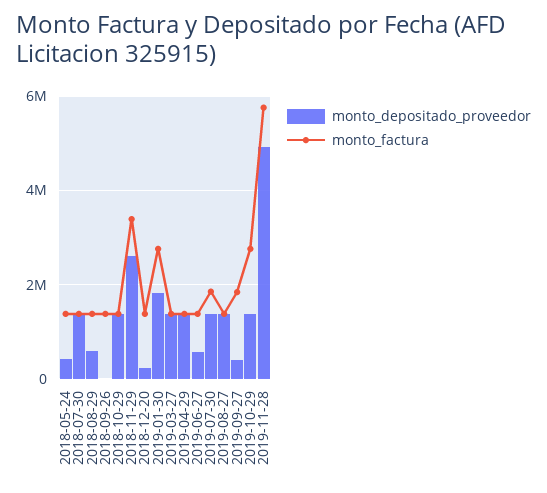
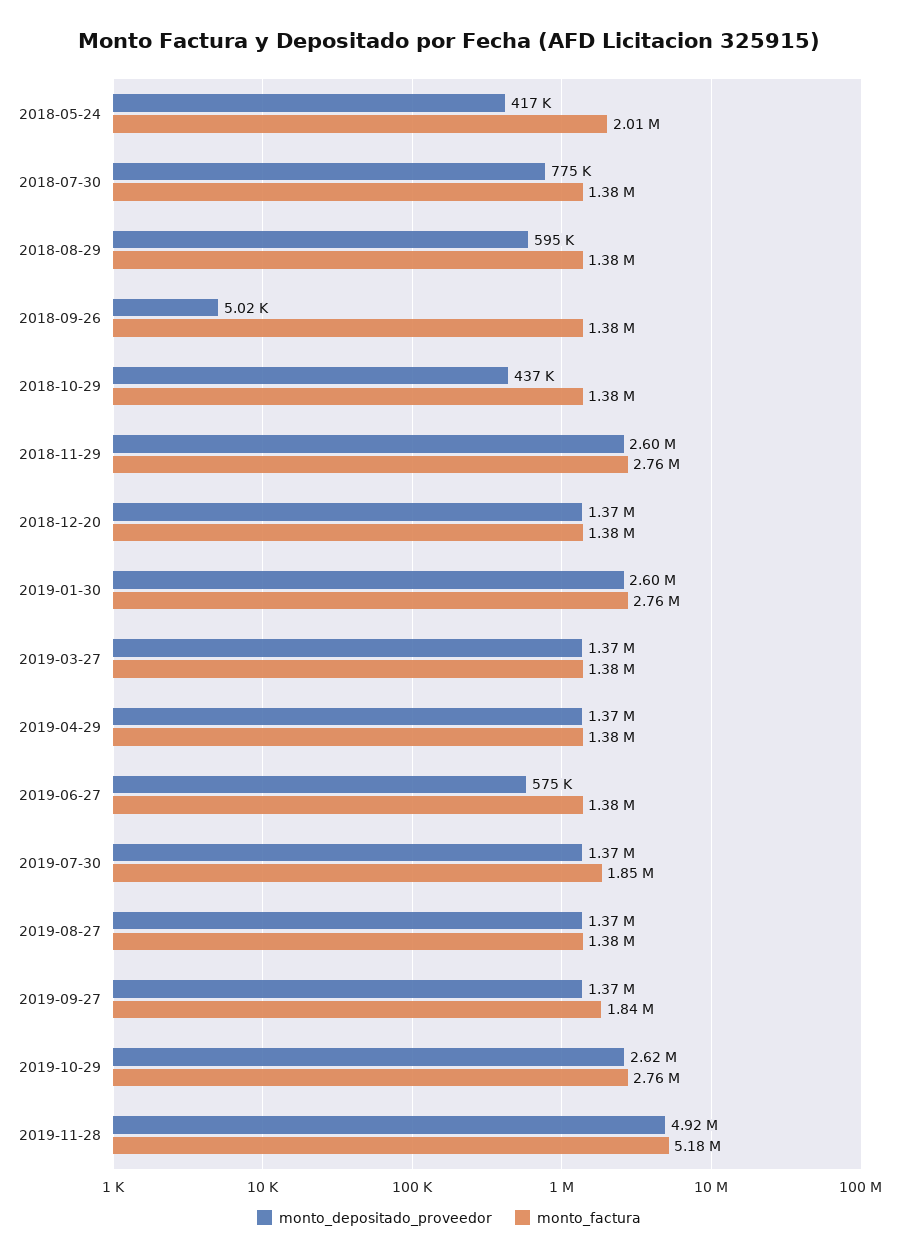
  {
    "monto_depositado_proveedor": {
      "2018-05-24": 417000,
-     "2018-07-30": 1400000,
+     "2018-07-30": 775000,
      "2018-08-29": 595000,
      "2018-09-26": 5020,
-     "2018-10-29": 1400000,
+     "2018-10-29": 437000,
      "2018-11-29": 2600000,
-     "2018-12-20": 200000,
+     "2018-12-20": 1370000,
-     "2019-01-30": 1800000,
+     "2019-01-30": 2600000,
      "2019-03-27": 1370000,
      "2019-04-29": 1370000,
      "2019-06-27": 575000,
      "2019-07-30": 1370000,
      "2019-08-27": 1370000,
-     "2019-09-27": 400000,
+     "2019-09-27": 1370000,
-     "2019-10-29": 1400000,
+     "2019-10-29": 2620000,
      "2019-11-28": 4920000
    },
    "monto_factura": {
-     "2018-05-24": 1400000,
+     "2018-05-24": 2010000,
      "2018-07-30": 1380000,
      "2018-08-29": 1380000,
      "2018-09-26": 1380000,
      "2018-10-29": 1380000,
-     "2018-11-29": 3400000,
+     "2018-11-29": 2760000,
      "2018-12-20": 1380000,
      "2019-01-30": 2760000,
      "2019-03-27": 1380000,
      "2019-04-29": 1380000,
      "2019-06-27": 1380000,
      "2019-07-30": 1850000,
      "2019-08-27": 1380000,
      "2019-09-27": 1840000,
      "2019-10-29": 2760000,
-     "2019-11-28": 5800000
+     "2019-11-28": 5180000
    }
  }

